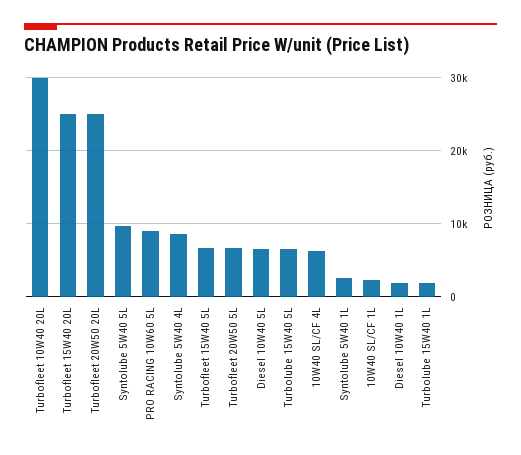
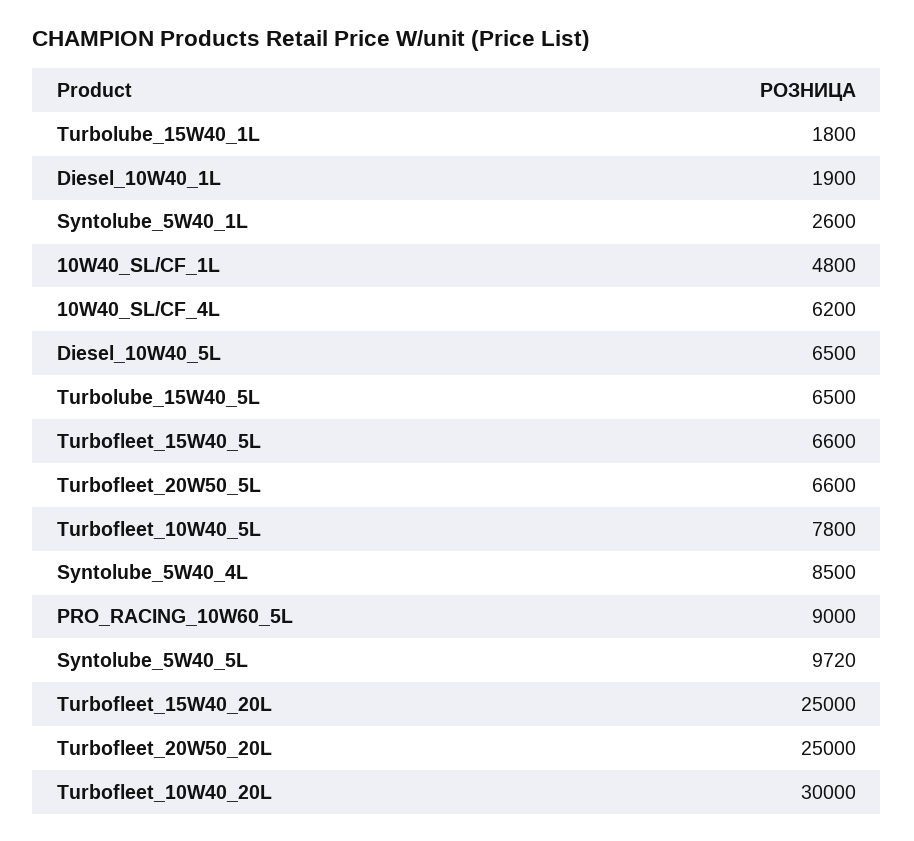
  {
    "Turbofleet 10W40 20L": 30000,
    "Turbofleet 15W40 20L": 25000,
    "Turbofleet 20W50 20L": 25000,
    "Syntolube 5W40 5L": 9720,
    "PRO RACING 10W60 5L": 9000,
    "Syntolube 5W40 4L": 8500,
    "Turbofleet 15W40 5L": 6600,
    "Turbofleet 20W50 5L": 6600,
    "Diesel 10W40 5L": 6500,
    "Turbolube 15W40 5L": 6500,
    "10W40 SL/CF 4L": 6200,
    "Syntolube 5W40 1L": 2600,
-   "10W40 SL/CF 1L": 2000,
+   "10W40 SL/CF 1L": 4800,
    "Diesel 10W40 1L": 1900,
-   "Turbolube 15W40 1L": 1800
+   "Turbolube 15W40 1L": 1800,
+   "Turbofleet_10W40_5L": 7800
  }

